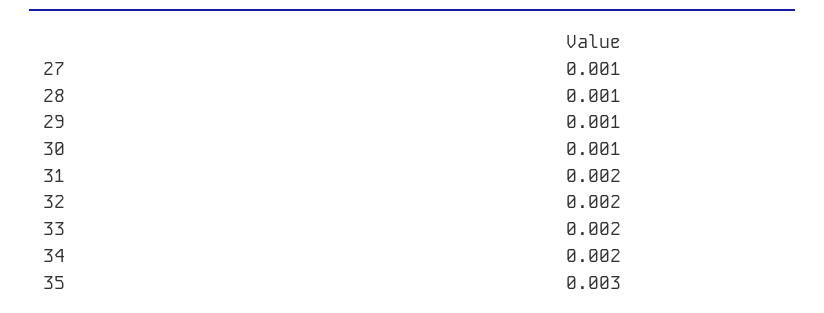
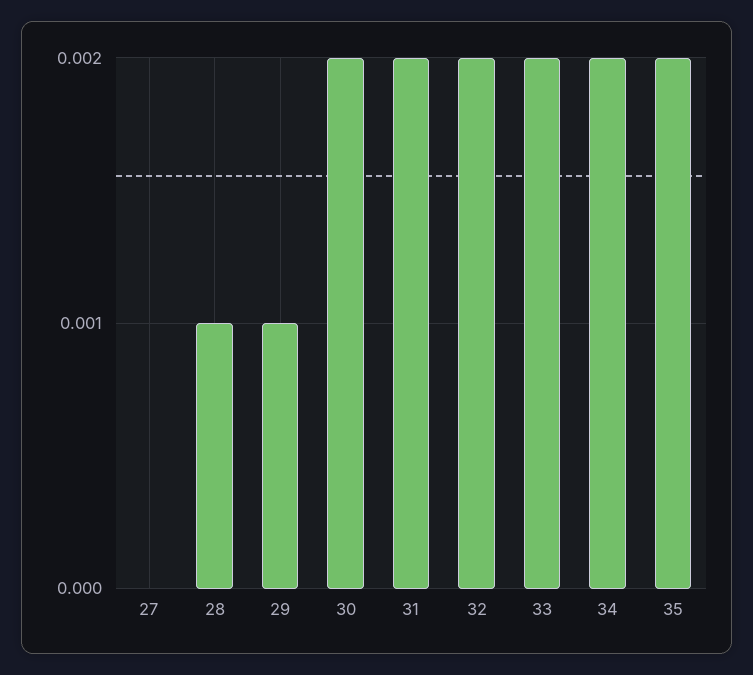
  {
-   "27": 0.001,
+   "27": 0,
    "28": 0.001,
    "29": 0.001,
-   "30": 0.001,
+   "30": 0.002,
    "31": 0.002,
    "32": 0.002,
    "33": 0.002,
    "34": 0.002,
-   "35": 0.003
+   "35": 0.002
  }

